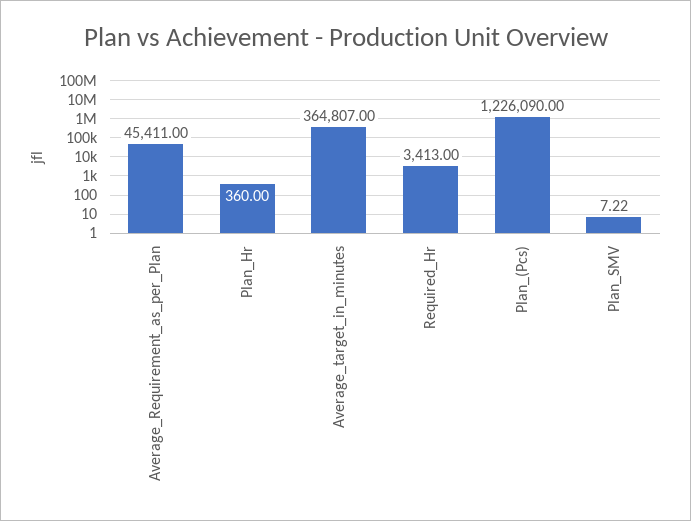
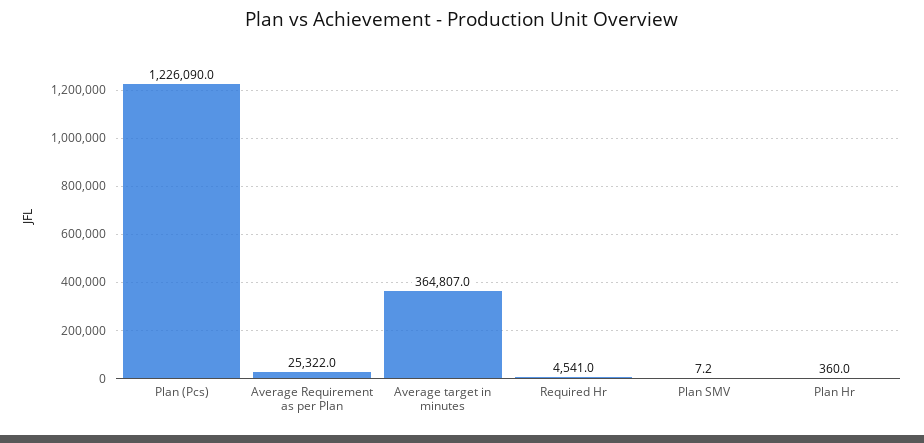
  {
-   "Average_Requirement_as_per_Plan": 45411,
+   "Average_Requirement_as_per_Plan": 25322,
    "Plan_Hr": 360,
    "Average_target_in_minutes": 364807,
-   "Required_Hr": 3413,
+   "Required_Hr": 4541,
    "Plan_(Pcs)": 1226090,
    "Plan_SMV": 7.22
  }

